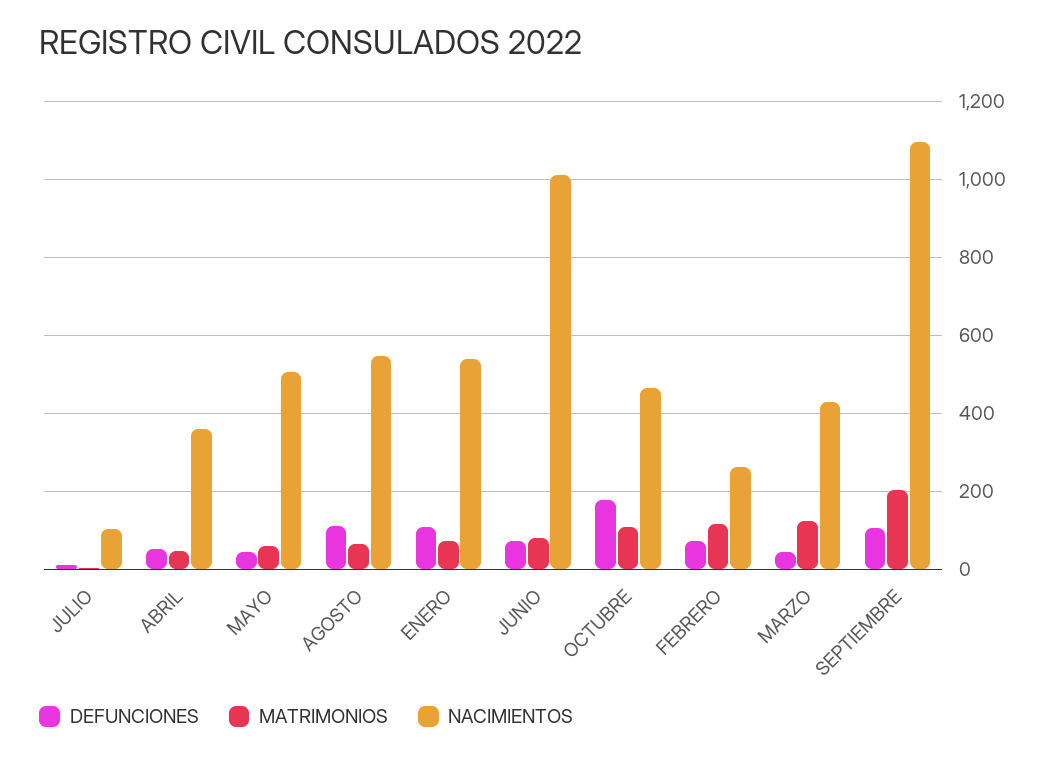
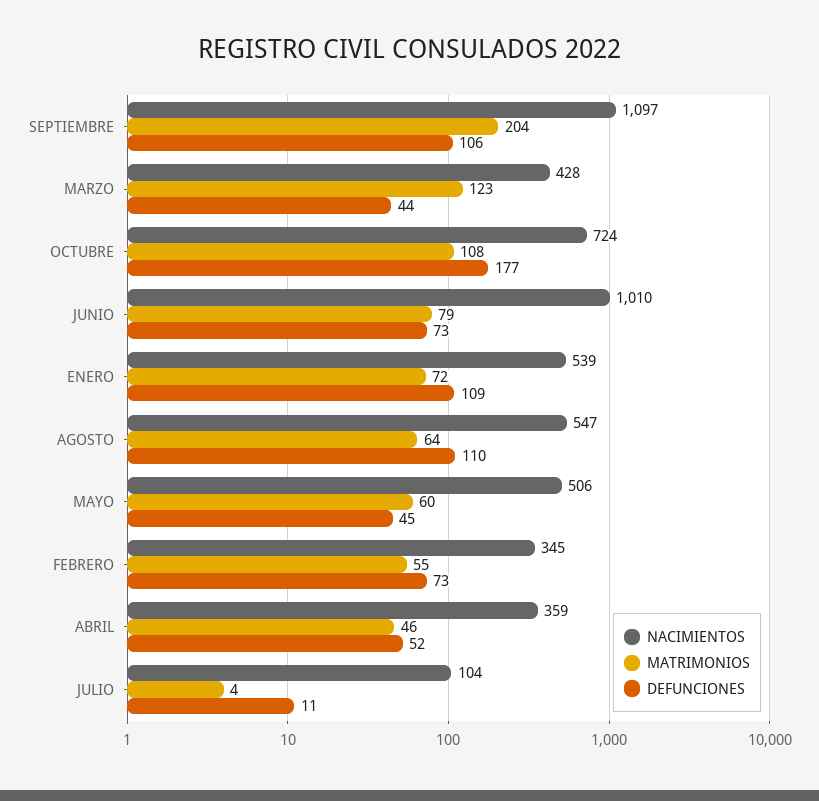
  {
    "DEFUNCIONES": {
      "JULIO": 11,
      "ABRIL": 52,
      "MAYO": 45,
      "AGOSTO": 110,
      "ENERO": 109,
      "JUNIO": 73,
      "OCTUBRE": 177,
      "FEBRERO": 73,
      "MARZO": 44,
      "SEPTIEMBRE": 106
    },
    "MATRIMONIOS": {
      "JULIO": 4,
      "ABRIL": 46,
      "MAYO": 60,
      "AGOSTO": 64,
      "ENERO": 72,
      "JUNIO": 79,
      "OCTUBRE": 108,
-     "FEBRERO": 120,
+     "FEBRERO": 55,
      "MARZO": 123,
      "SEPTIEMBRE": 204
    },
    "NACIMIENTOS": {
      "JULIO": 104,
      "ABRIL": 359,
      "MAYO": 506,
      "AGOSTO": 547,
      "ENERO": 539,
      "JUNIO": 1010,
-     "OCTUBRE": 460,
+     "OCTUBRE": 724,
-     "FEBRERO": 260,
+     "FEBRERO": 345,
      "MARZO": 428,
      "SEPTIEMBRE": 1097
    }
  }

